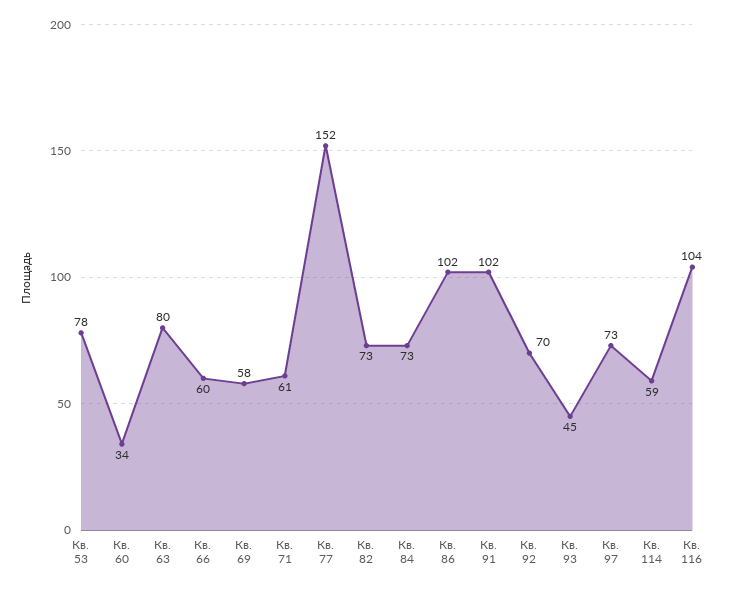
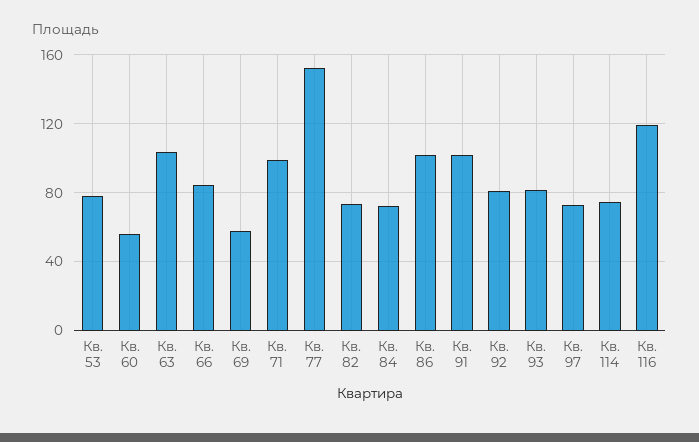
  {
    "Кв. 53": 78,
-   "Кв. 60": 34,
+   "Кв. 60": 55,
-   "Кв. 63": 80,
+   "Кв. 63": 105,
-   "Кв. 66": 60,
+   "Кв. 66": 85,
    "Кв. 69": 58,
-   "Кв. 71": 61,
+   "Кв. 71": 100,
    "Кв. 77": 152,
    "Кв. 82": 73,
    "Кв. 84": 73,
    "Кв. 86": 102,
    "Кв. 91": 102,
-   "Кв. 92": 70,
+   "Кв. 92": 80,
-   "Кв. 93": 45,
+   "Кв. 93": 80,
    "Кв. 97": 73,
-   "Кв. 114": 59,
+   "Кв. 114": 75,
-   "Кв. 116": 104
+   "Кв. 116": 120
  }

